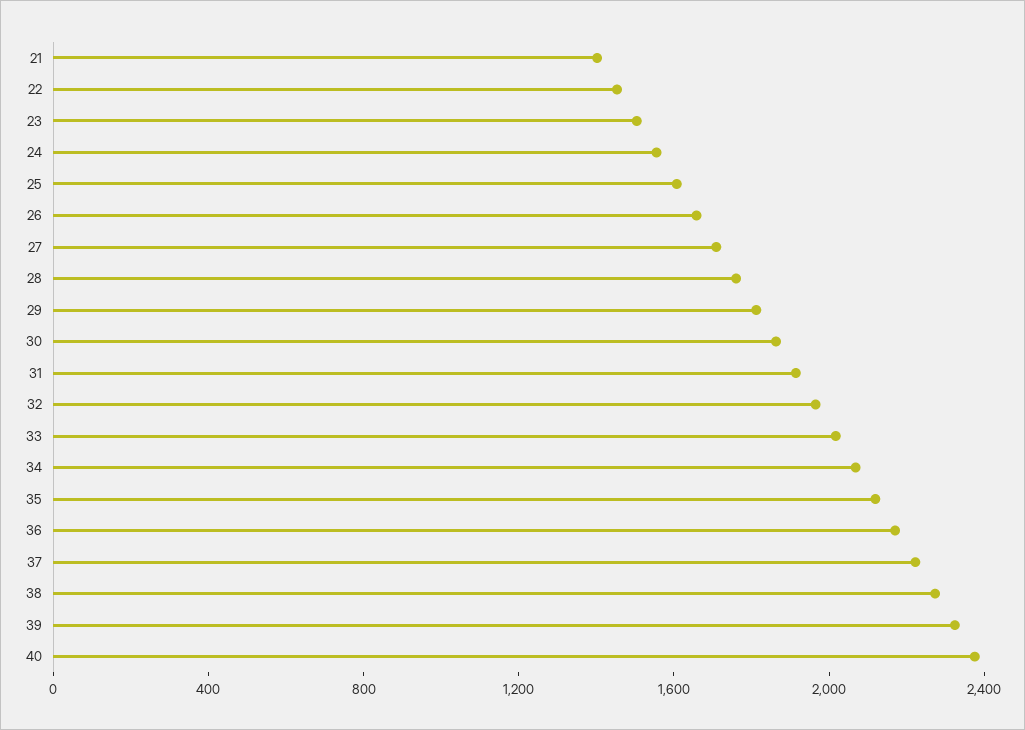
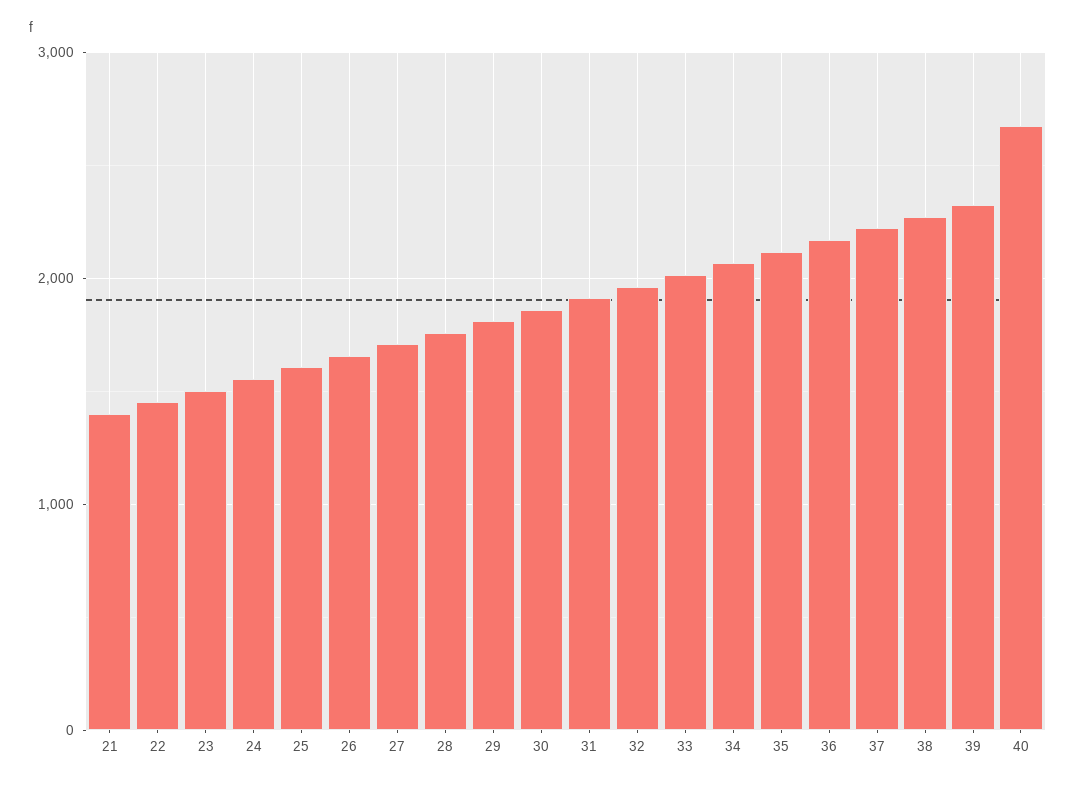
  {
    "21": 1400,
    "22": 1500,
    "23": 1500,
    "24": 1600,
    "25": 1600,
    "26": 1700,
    "27": 1700,
    "28": 1800,
    "29": 1800,
    "30": 1900,
    "31": 1900,
    "32": 2000,
    "33": 2000,
    "34": 2100,
    "35": 2100,
    "36": 2200,
    "37": 2200,
    "38": 2300,
    "39": 2300,
-   "40": 2400
+   "40": 2700
  }

